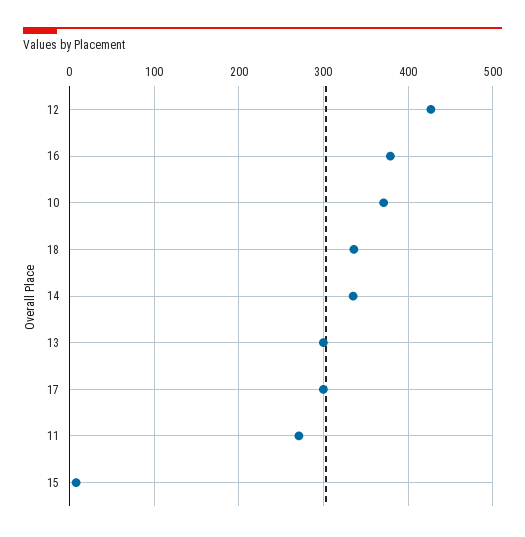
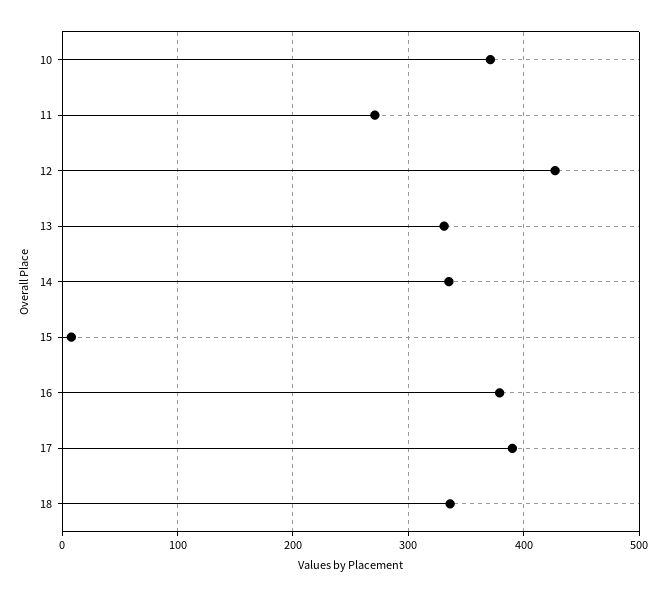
  {
    "12": 430,
    "16": 380,
    "10": 370,
    "18": 340,
    "14": 340,
-   "13": 300,
+   "13": 330,
-   "17": 300,
+   "17": 390,
    "11": 270,
    "15": 10
  }

